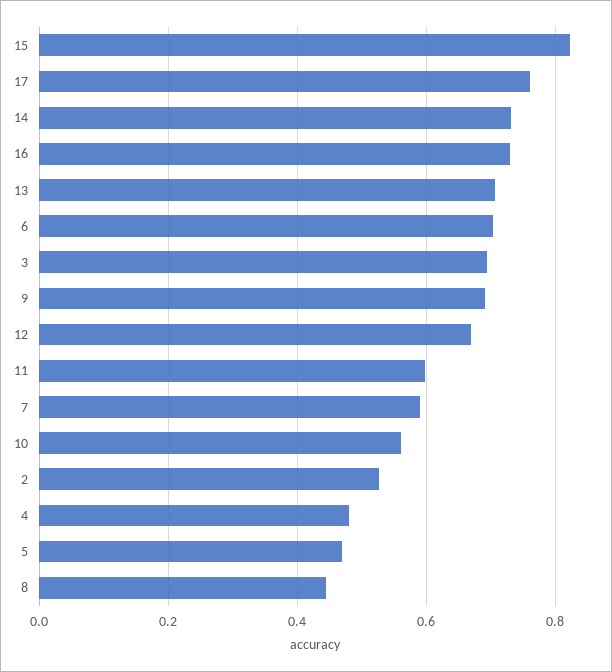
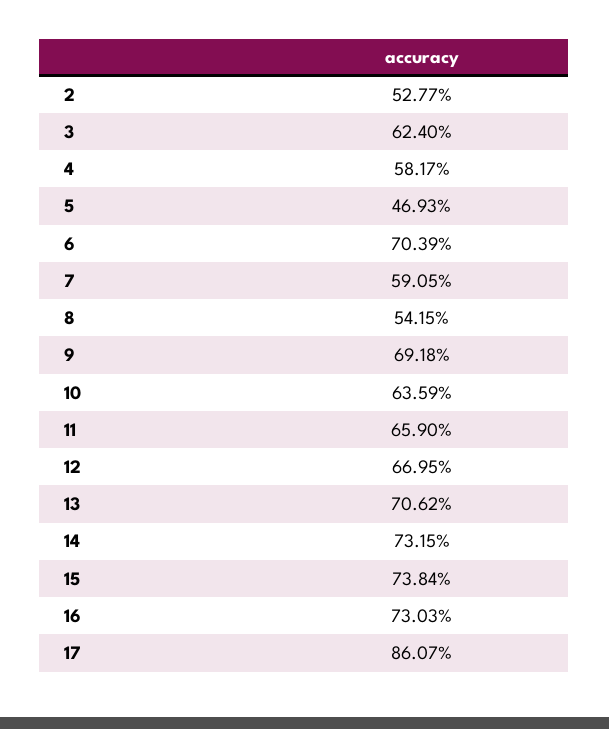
  {
-   "15": 0.82,
+   "15": 0.7384,
-   "17": 0.76,
+   "17": 0.8607,
    "14": 0.7315,
    "16": 0.7303,
    "13": 0.7062,
    "6": 0.7039,
-   "3": 0.7,
+   "3": 0.624,
    "9": 0.6918,
    "12": 0.6695,
-   "11": 0.6,
+   "11": 0.659,
    "7": 0.5905,
-   "10": 0.56,
+   "10": 0.6359,
    "2": 0.5277,
-   "4": 0.48,
+   "4": 0.5817,
    "5": 0.4693,
-   "8": 0.44
+   "8": 0.5415
  }

